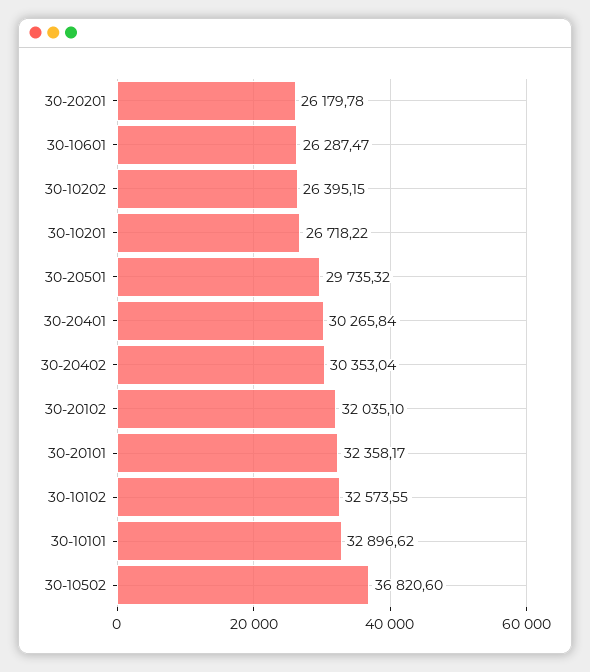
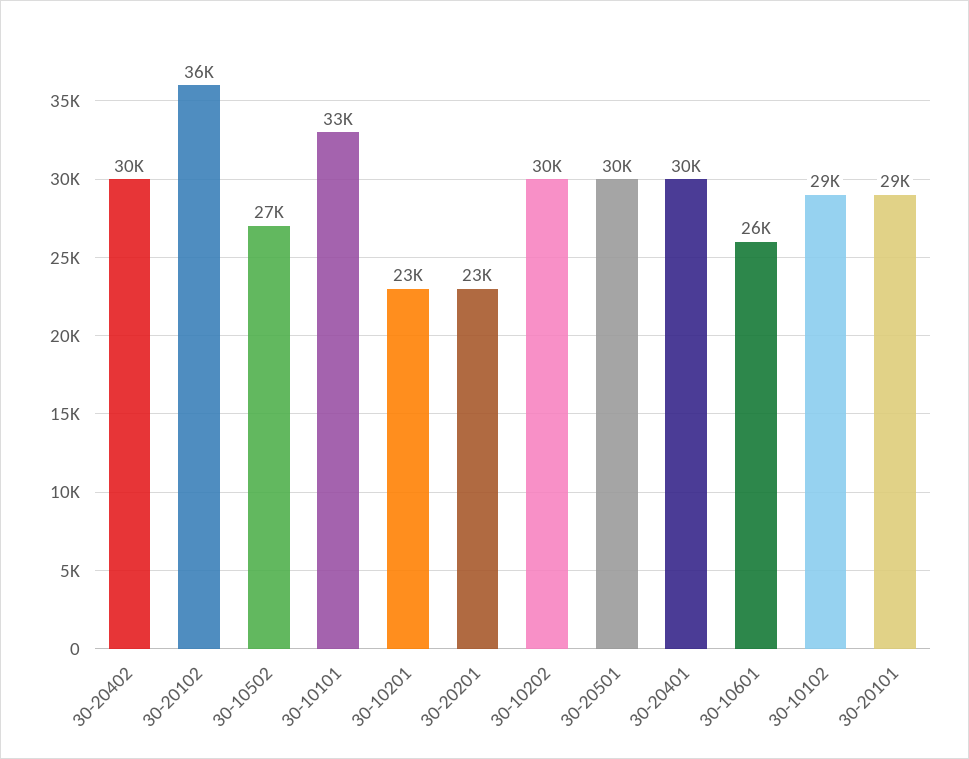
  {
-   "30-20201": 26179.78,
+   "30-20201": 23000,
    "30-10601": 26287.47,
-   "30-10202": 26395.15,
+   "30-10202": 30000,
-   "30-10201": 26718.22,
+   "30-10201": 23000,
    "30-20501": 29735.32,
    "30-20401": 30265.84,
    "30-20402": 30353.04,
-   "30-20102": 32035.1,
+   "30-20102": 36000,
-   "30-20101": 32358.17,
+   "30-20101": 29000,
-   "30-10102": 32573.55,
+   "30-10102": 29000,
    "30-10101": 32896.62,
-   "30-10502": 36820.6
+   "30-10502": 27000
  }

